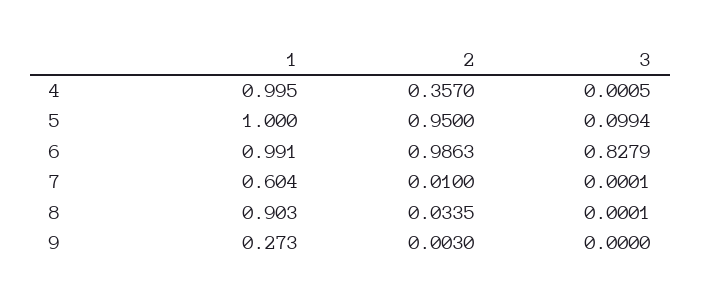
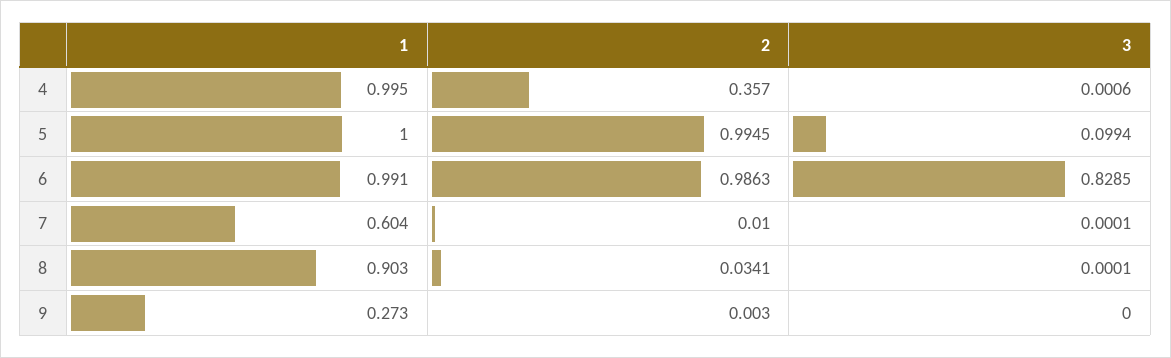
  {
    "1": {
      "4": 0.995,
      "5": 1,
      "6": 0.991,
      "7": 0.604,
      "8": 0.903,
      "9": 0.273
    },
    "2": {
      "4": 0.357,
-     "5": 0.95,
+     "5": 0.9945,
      "6": 0.9863,
      "7": 0.01,
-     "8": 0.0335,
+     "8": 0.0341,
      "9": 0.003
    },
    "3": {
-     "4": 0.0005,
+     "4": 0.0006,
      "5": 0.0994,
-     "6": 0.8279,
+     "6": 0.8285,
      "7": 0.0001,
      "8": 0.0001,
      "9": 0
    }
  }

